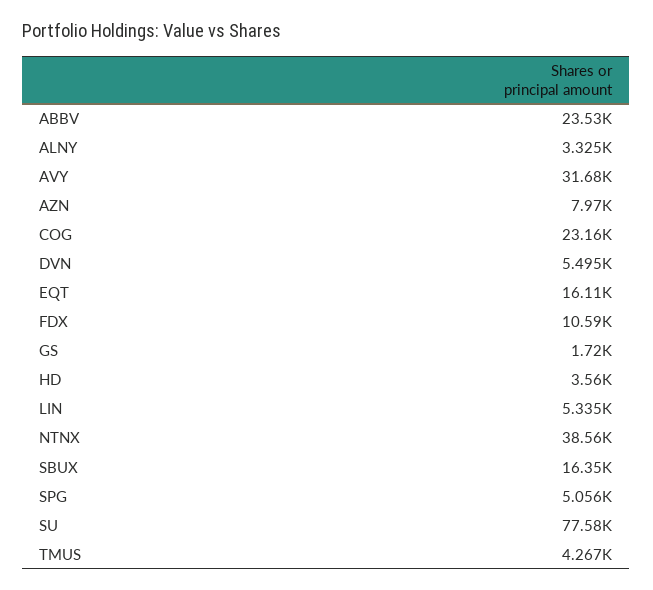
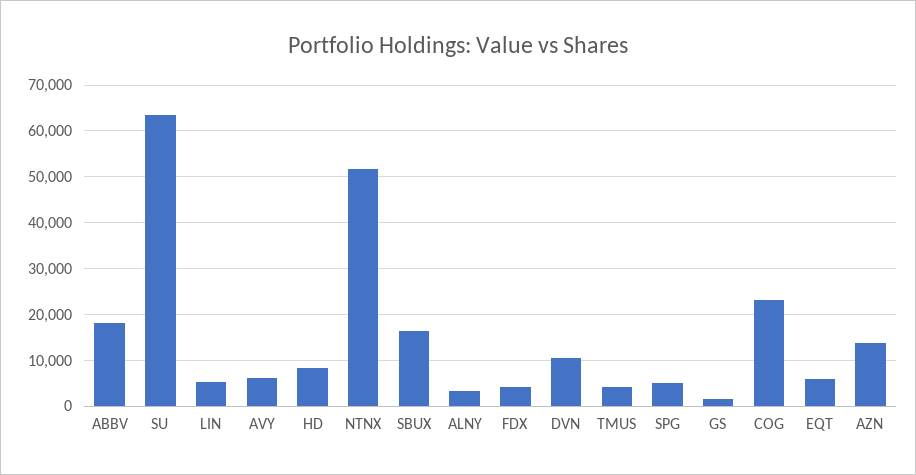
  {
-   "ABBV": 23530,
+   "ABBV": 18000,
    "ALNY": 3325,
-   "AVY": 31680,
+   "AVY": 6000,
-   "AZN": 7970,
+   "AZN": 14000,
    "COG": 23160,
-   "DVN": 5495,
+   "DVN": 10000,
-   "EQT": 16110,
+   "EQT": 6000,
-   "FDX": 10590,
+   "FDX": 4000,
    "GS": 1720,
-   "HD": 3560,
+   "HD": 8000,
    "LIN": 5335,
-   "NTNX": 38560,
+   "NTNX": 52000,
    "SBUX": 16350,
    "SPG": 5056,
-   "SU": 77580,
+   "SU": 64000,
    "TMUS": 4267
  }

